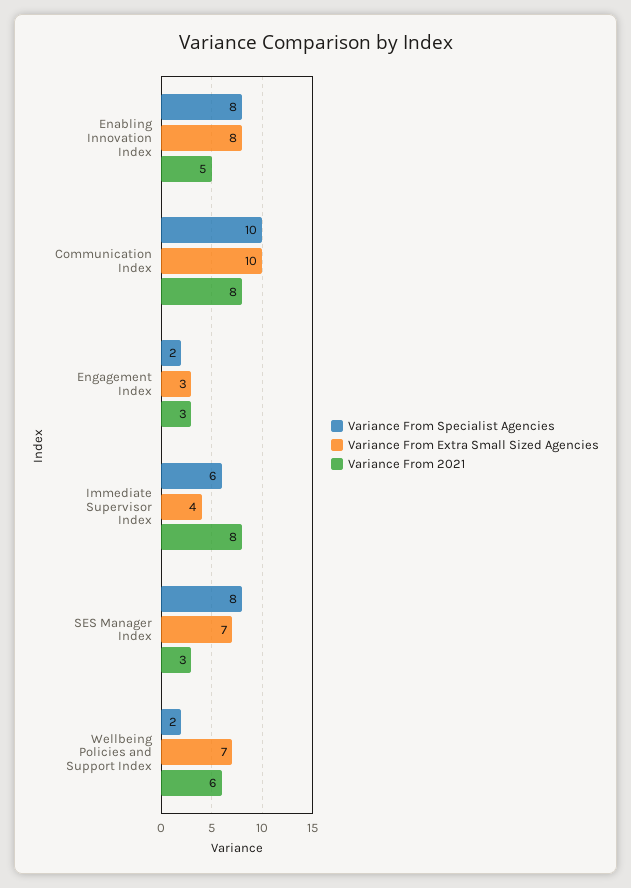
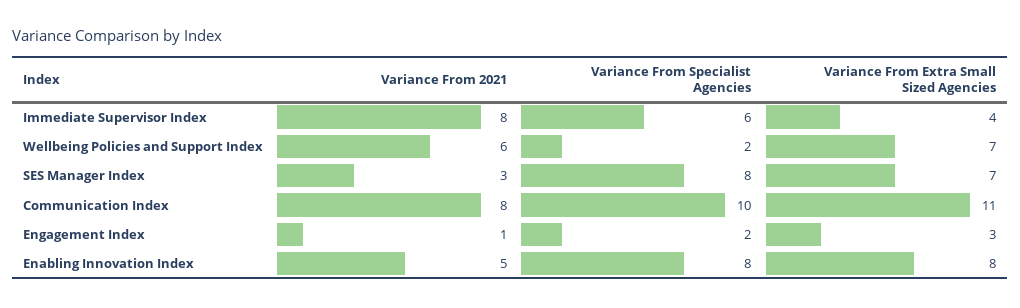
  {
    "Variance From Specialist Agencies": {
      "Enabling Innovation Index": 8,
      "Communication Index": 10,
      "Engagement Index": 2,
      "Immediate Supervisor Index": 6,
      "SES Manager Index": 8,
      "Wellbeing Policies and Support Index": 2
    },
    "Variance From Extra Small Sized Agencies": {
      "Enabling Innovation Index": 8,
-     "Communication Index": 10,
+     "Communication Index": 11,
      "Engagement Index": 3,
      "Immediate Supervisor Index": 4,
      "SES Manager Index": 7,
      "Wellbeing Policies and Support Index": 7
    },
    "Variance From 2021": {
      "Enabling Innovation Index": 5,
      "Communication Index": 8,
-     "Engagement Index": 3,
+     "Engagement Index": 1,
      "Immediate Supervisor Index": 8,
      "SES Manager Index": 3,
      "Wellbeing Policies and Support Index": 6
    }
  }

